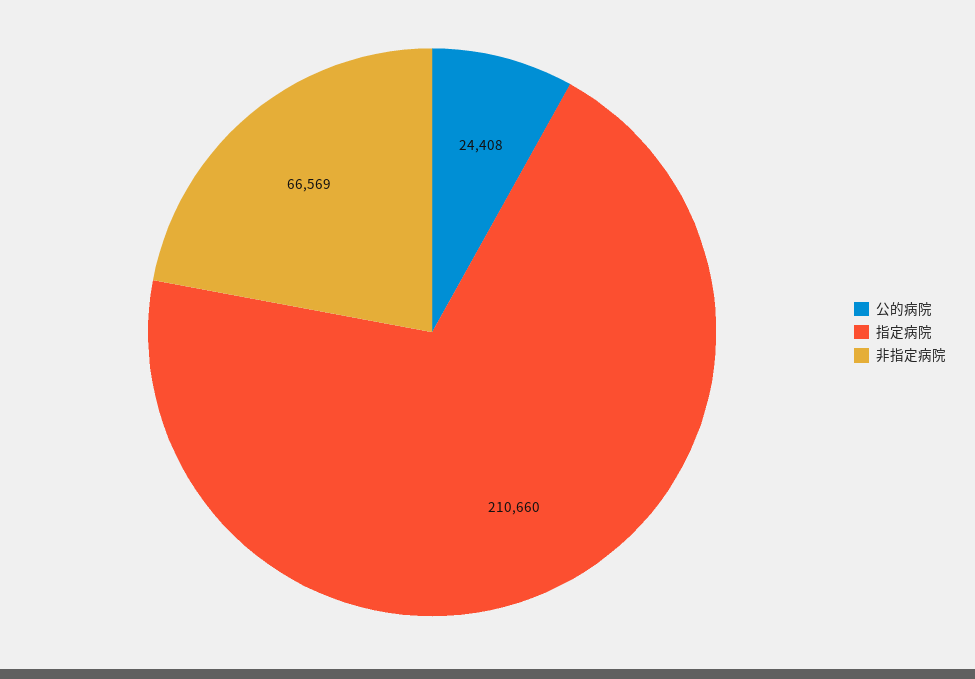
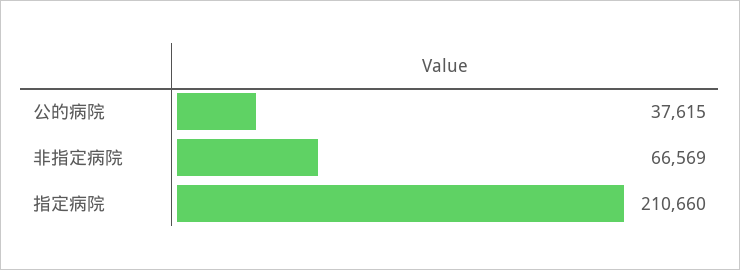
  {
-   "公的病院": 24408,
+   "公的病院": 37615,
    "指定病院": 210660,
    "非指定病院": 66569
  }

